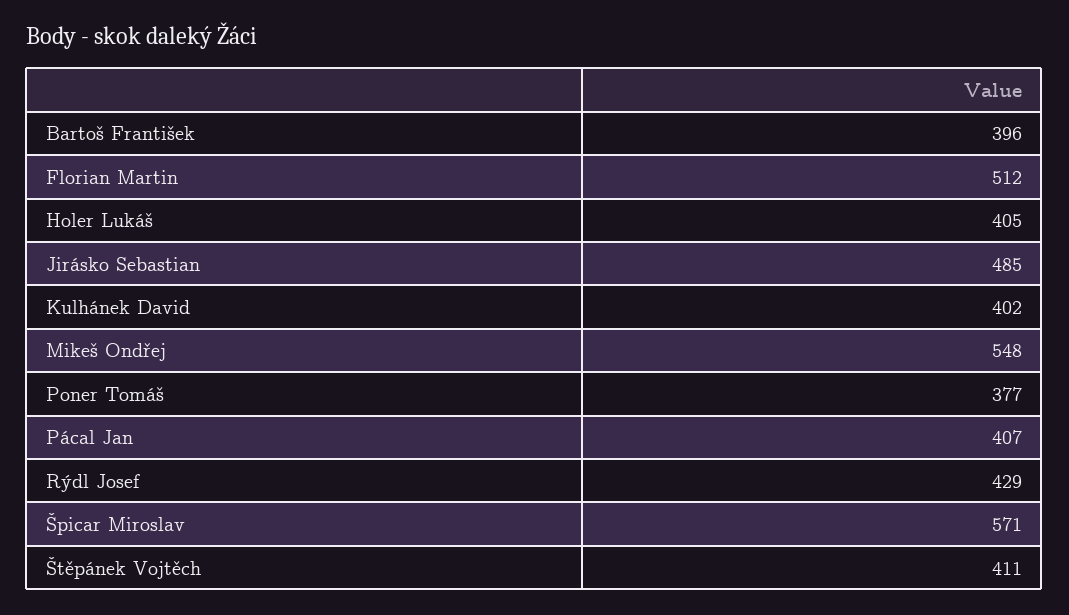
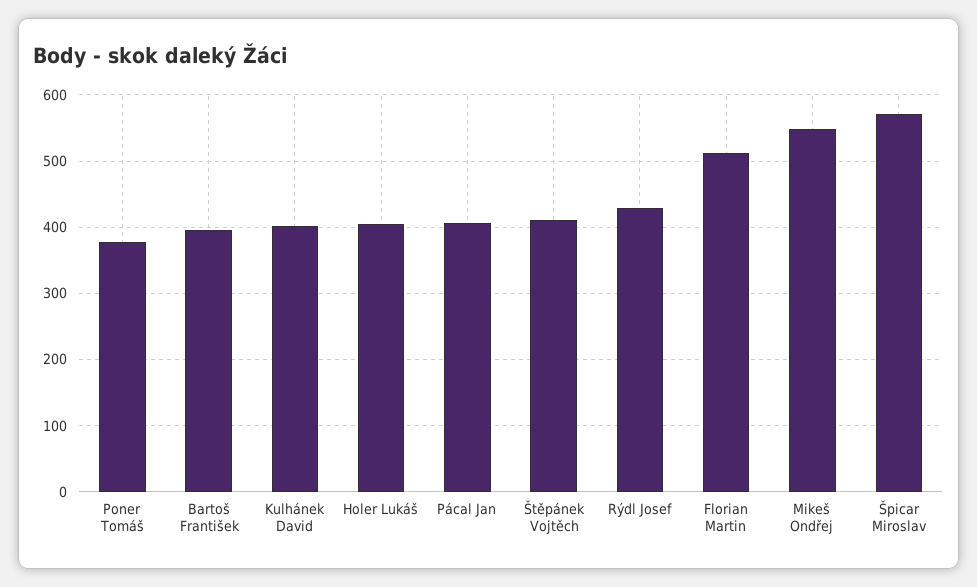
  {
    "Bartoš František": 396,
    "Florian Martin": 512,
    "Holer Lukáš": 405,
-   "Jirásko Sebastian": 485,
    "Kulhánek David": 402,
    "Mikeš Ondřej": 548,
    "Poner Tomáš": 377,
    "Pácal Jan": 407,
    "Rýdl Josef": 429,
    "Špicar Miroslav": 571,
    "Štěpánek Vojtěch": 411
  }

